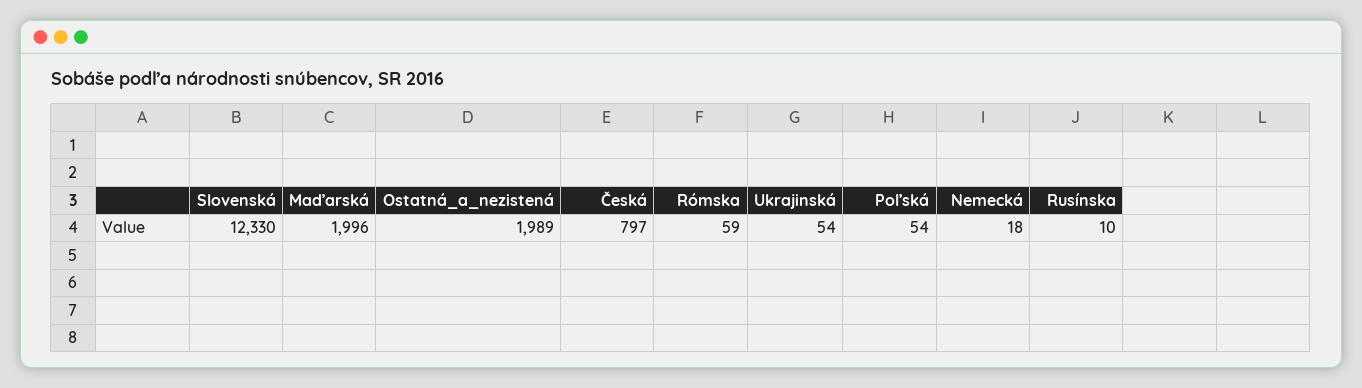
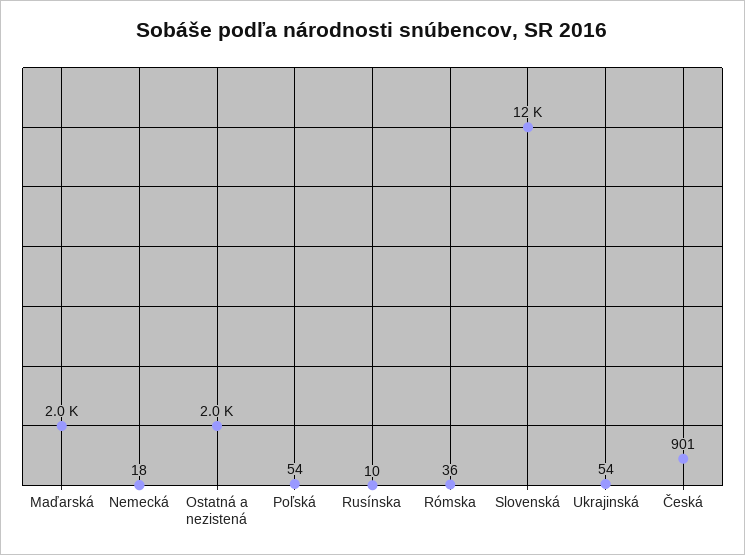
  {
    "Slovenská": 12330,
    "Maďarská": 1996,
    "Ostatná_a_nezistená": 1989,
-   "Česká": 797,
+   "Česká": 901,
-   "Rómska": 59,
+   "Rómska": 36,
    "Ukrajinská": 54,
    "Poľská": 54,
    "Nemecká": 18,
    "Rusínska": 10
  }

